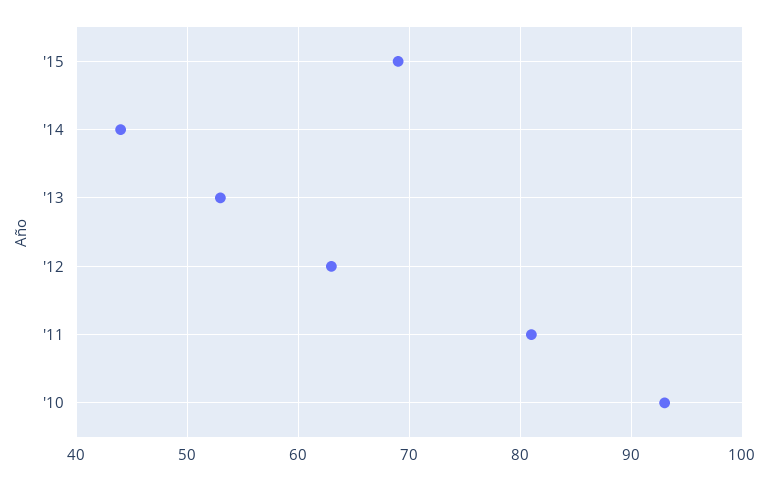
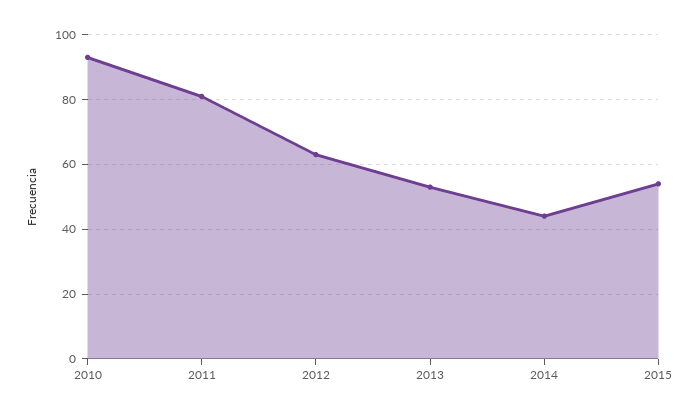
  {
-   "'15": 69,
+   "'15": 55,
    "'14": 44,
    "'13": 53,
    "'12": 63,
    "'11": 81,
    "'10": 93
  }

